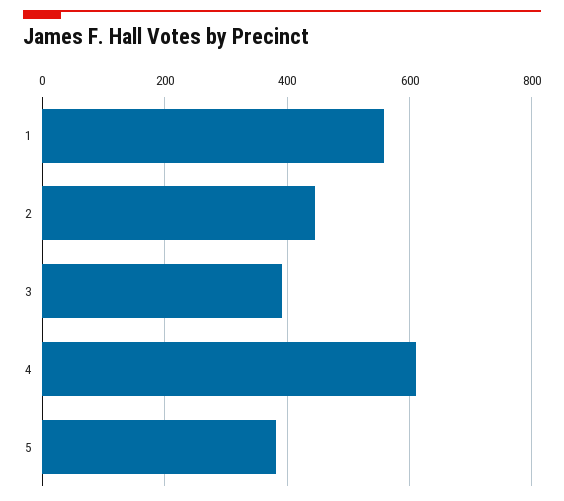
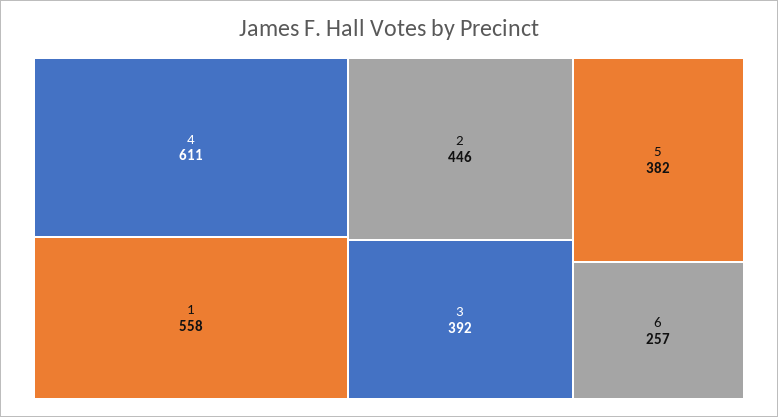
  {
    "1": 558,
    "2": 446,
    "3": 392,
    "4": 611,
-   "5": 382
+   "5": 382,
+   "6": 257
  }

